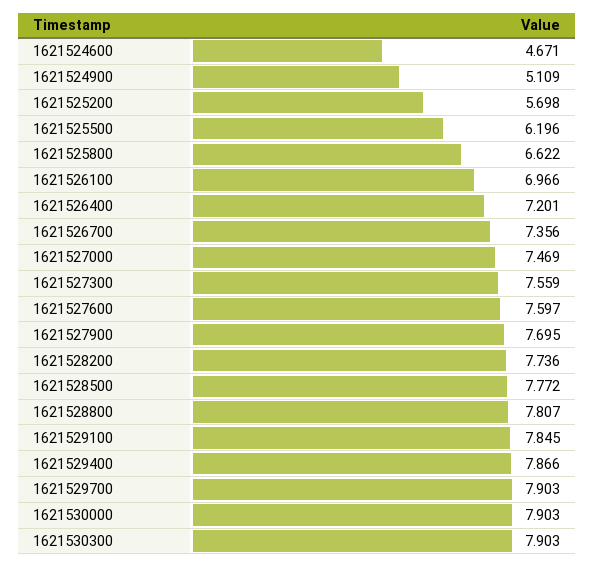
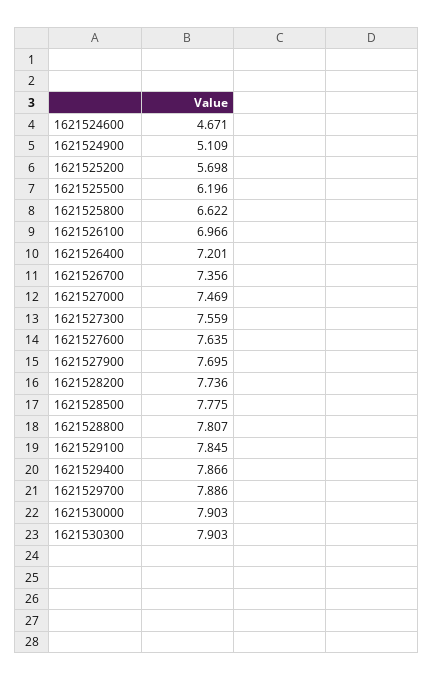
  {
    "1621524600": 4.671,
    "1621524900": 5.109,
    "1621525200": 5.698,
    "1621525500": 6.196,
    "1621525800": 6.622,
    "1621526100": 6.966,
    "1621526400": 7.201,
    "1621526700": 7.356,
    "1621527000": 7.469,
    "1621527300": 7.559,
-   "1621527600": 7.597,
+   "1621527600": 7.635,
    "1621527900": 7.695,
    "1621528200": 7.736,
-   "1621528500": 7.772,
+   "1621528500": 7.775,
    "1621528800": 7.807,
    "1621529100": 7.845,
    "1621529400": 7.866,
-   "1621529700": 7.903,
+   "1621529700": 7.886,
    "1621530000": 7.903,
    "1621530300": 7.903
  }

